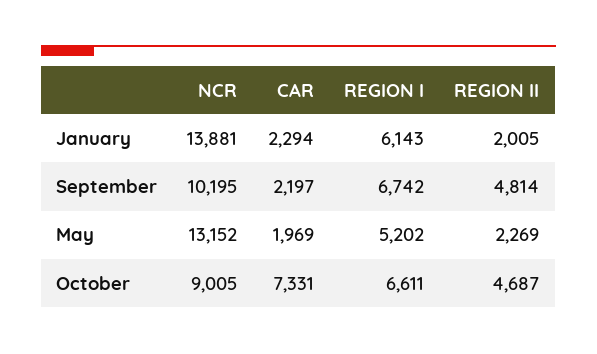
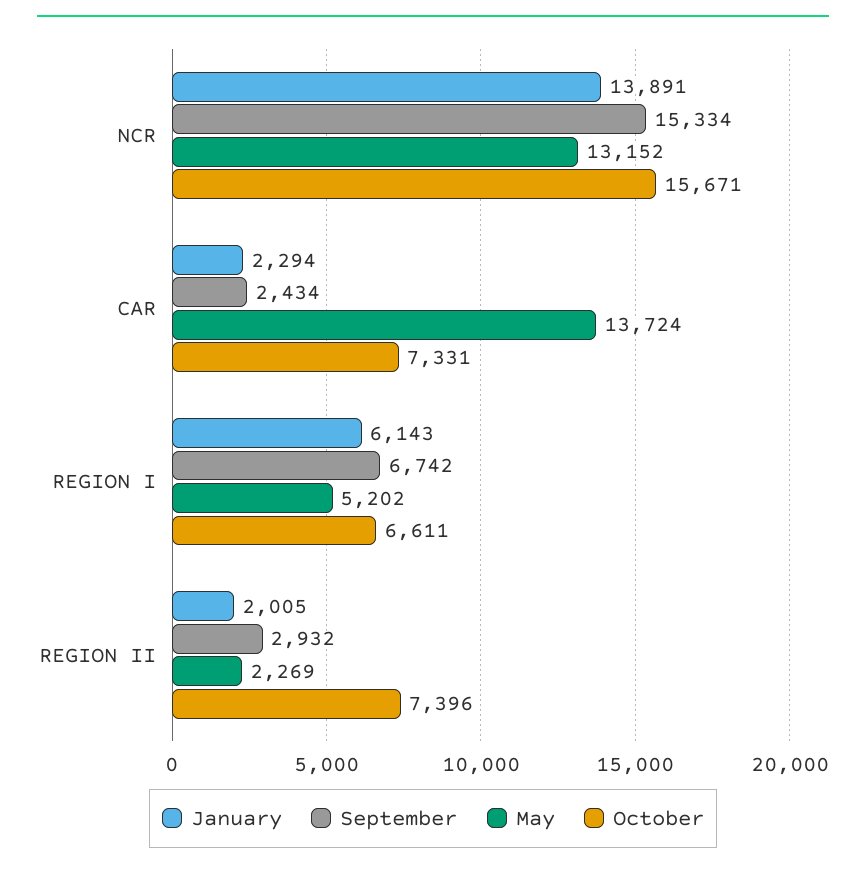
  {
    "January": {
-     "NCR": 13881,
+     "NCR": 13891,
      "CAR": 2294,
      "REGION I": 6143,
      "REGION II": 2005
    },
    "September": {
-     "NCR": 10195,
+     "NCR": 15334,
-     "CAR": 2197,
+     "CAR": 2434,
      "REGION I": 6742,
-     "REGION II": 4814
+     "REGION II": 2932
    },
    "May": {
      "NCR": 13152,
-     "CAR": 1969,
+     "CAR": 13724,
      "REGION I": 5202,
      "REGION II": 2269
    },
    "October": {
-     "NCR": 9005,
+     "NCR": 15671,
      "CAR": 7331,
      "REGION I": 6611,
-     "REGION II": 4687
+     "REGION II": 7396
    }
  }

